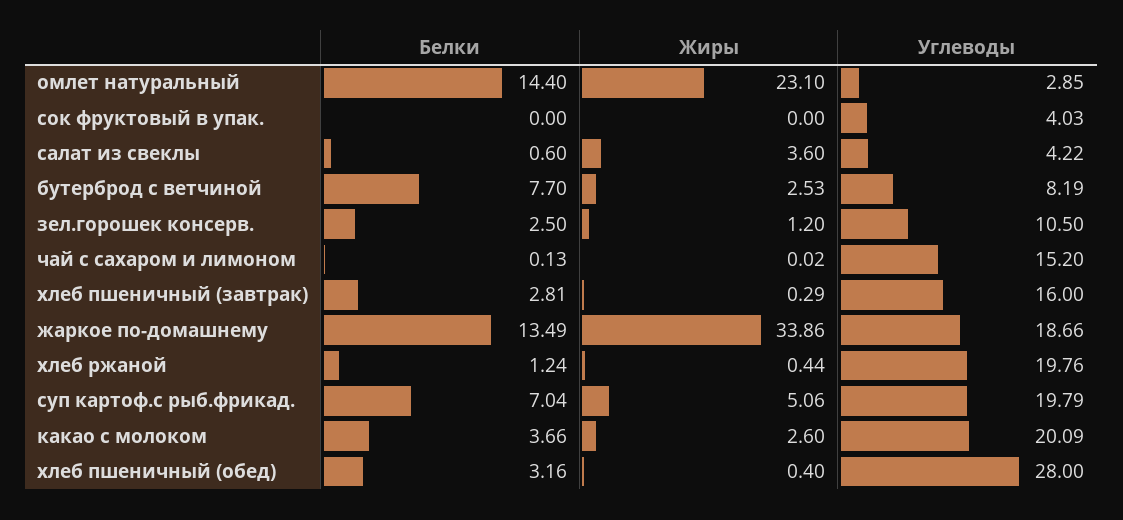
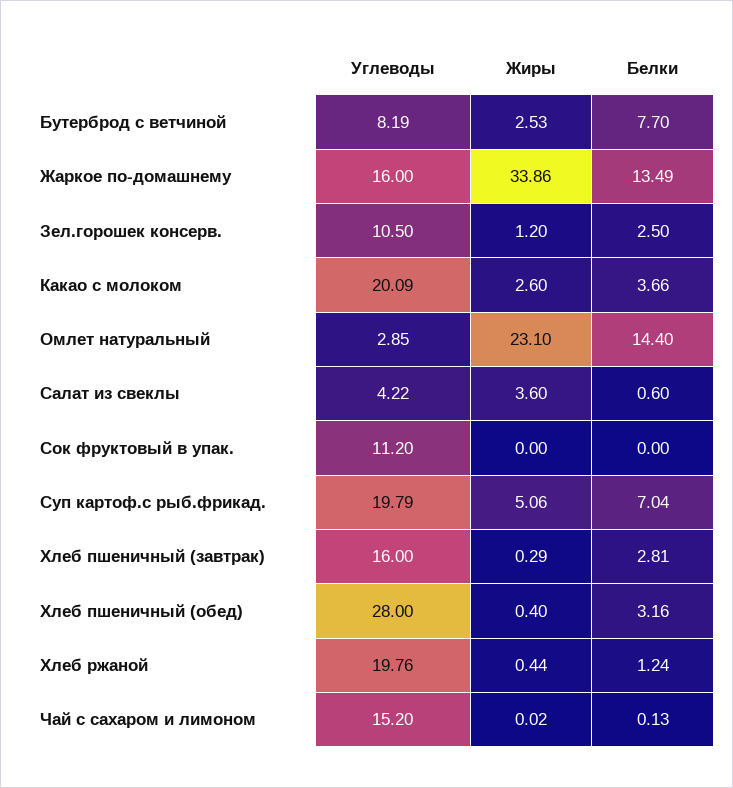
  {
    "Белки": {
      "омлет натуральный": 14.4,
      "сок фруктовый в упак.": 0,
      "салат из свеклы": 0.6,
      "бутерброд с ветчиной": 7.7,
      "зел.горошек консерв.": 2.5,
      "чай с сахаром и лимоном": 0.13,
      "хлеб пшеничный (завтрак)": 2.81,
      "жаркое по-домашнему": 13.49,
      "хлеб ржаной": 1.24,
      "суп картоф.с рыб.фрикад.": 7.04,
      "какао с молоком": 3.66,
      "хлеб пшеничный (обед)": 3.16
    },
    "Жиры": {
      "омлет натуральный": 23.1,
      "сок фруктовый в упак.": 0,
      "салат из свеклы": 3.6,
      "бутерброд с ветчиной": 2.53,
      "зел.горошек консерв.": 1.2,
      "чай с сахаром и лимоном": 0.02,
      "хлеб пшеничный (завтрак)": 0.29,
      "жаркое по-домашнему": 33.86,
      "хлеб ржаной": 0.44,
      "суп картоф.с рыб.фрикад.": 5.06,
      "какао с молоком": 2.6,
      "хлеб пшеничный (обед)": 0.4
    },
    "Углеводы": {
      "омлет натуральный": 2.85,
-     "сок фруктовый в упак.": 4.03,
+     "сок фруктовый в упак.": 11.2,
      "салат из свеклы": 4.22,
      "бутерброд с ветчиной": 8.19,
      "зел.горошек консерв.": 10.5,
      "чай с сахаром и лимоном": 15.2,
      "хлеб пшеничный (завтрак)": 16,
-     "жаркое по-домашнему": 18.66,
+     "жаркое по-домашнему": 16,
      "хлеб ржаной": 19.76,
      "суп картоф.с рыб.фрикад.": 19.79,
      "какао с молоком": 20.09,
      "хлеб пшеничный (обед)": 28
    }
  }

